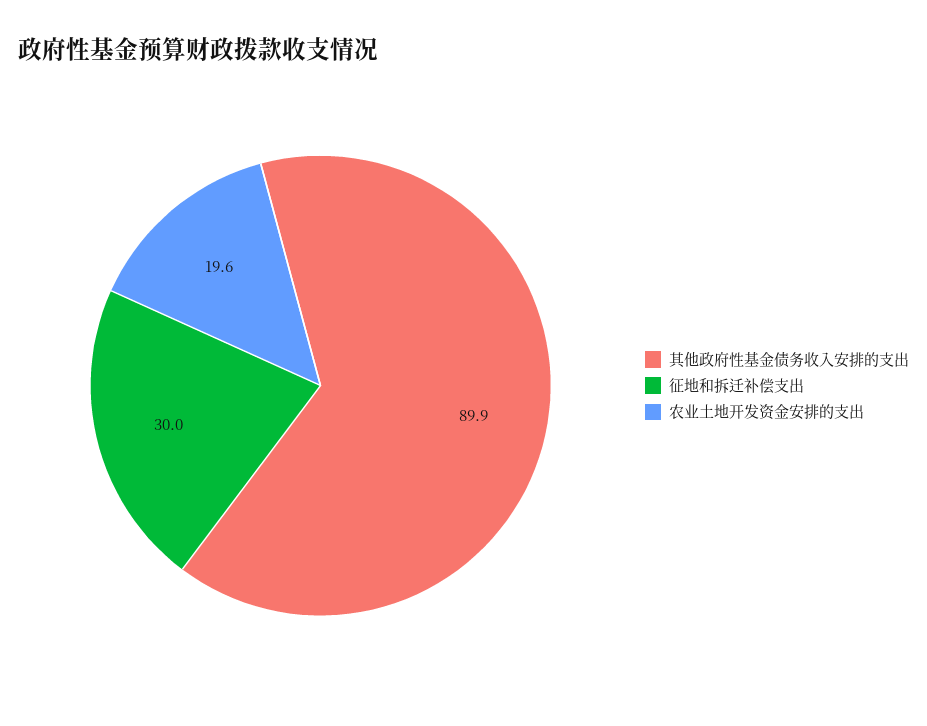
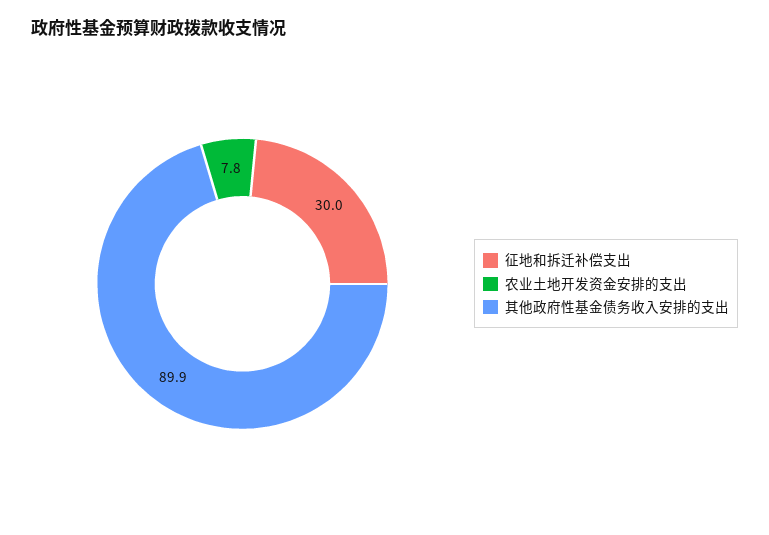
  {
    "其他政府性基金债务收入安排的支出": 89.9,
    "征地和拆迁补偿支出": 30,
-   "农业土地开发资金安排的支出": 19.6
+   "农业土地开发资金安排的支出": 7.8
  }

